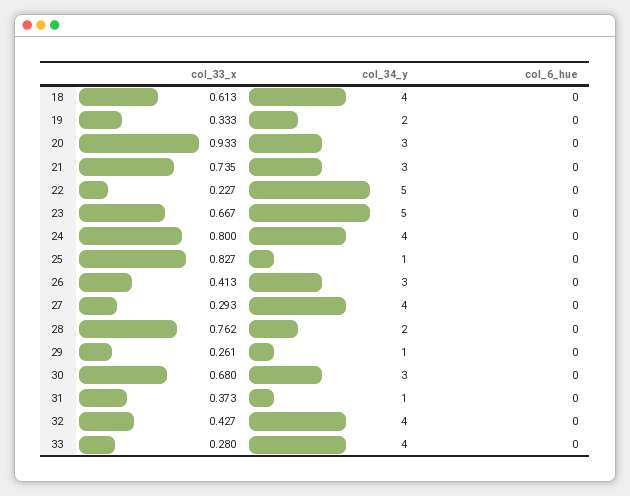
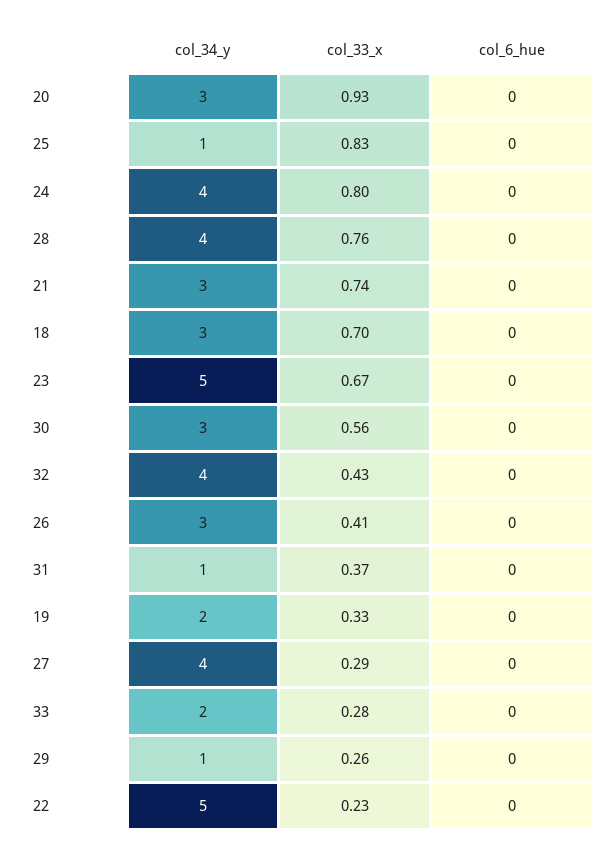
  {
    "col_33_x": {
-     "18": 0.613,
+     "18": 0.7,
      "19": 0.333,
      "20": 0.933,
      "21": 0.735,
      "22": 0.227,
      "23": 0.667,
      "24": 0.8,
      "25": 0.827,
      "26": 0.413,
      "27": 0.293,
      "28": 0.762,
      "29": 0.261,
-     "30": 0.68,
+     "30": 0.56,
      "31": 0.373,
      "32": 0.427,
      "33": 0.28
    },
    "col_34_y": {
-     "18": 4,
+     "18": 3,
      "19": 2,
      "20": 3,
      "21": 3,
      "22": 5,
      "23": 5,
      "24": 4,
      "25": 1,
      "26": 3,
      "27": 4,
-     "28": 2,
+     "28": 4,
      "29": 1,
      "30": 3,
      "31": 1,
      "32": 4,
-     "33": 4
+     "33": 2
    },
    "col_6_hue": {
      "18": 0,
      "19": 0,
      "20": 0,
      "21": 0,
      "22": 0,
      "23": 0,
      "24": 0,
      "25": 0,
      "26": 0,
      "27": 0,
      "28": 0,
      "29": 0,
      "30": 0,
      "31": 0,
      "32": 0,
      "33": 0
    }
  }

